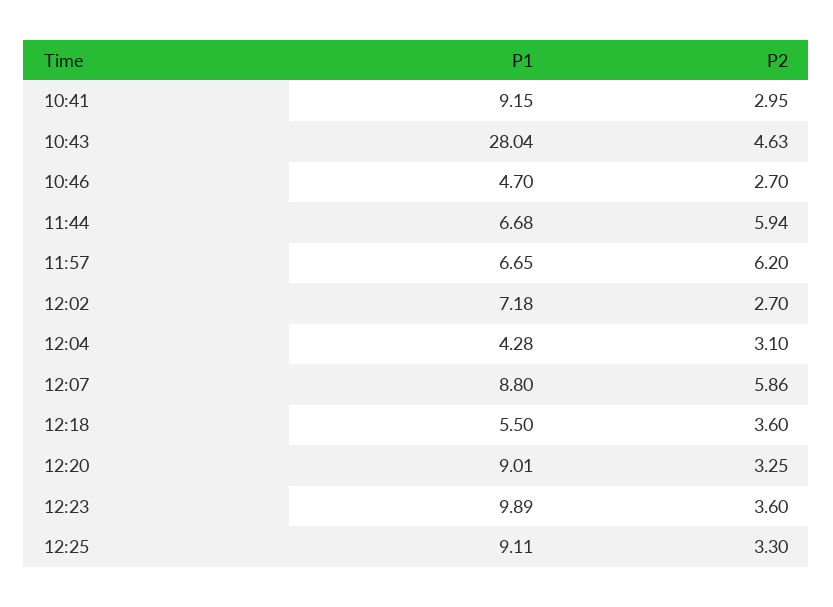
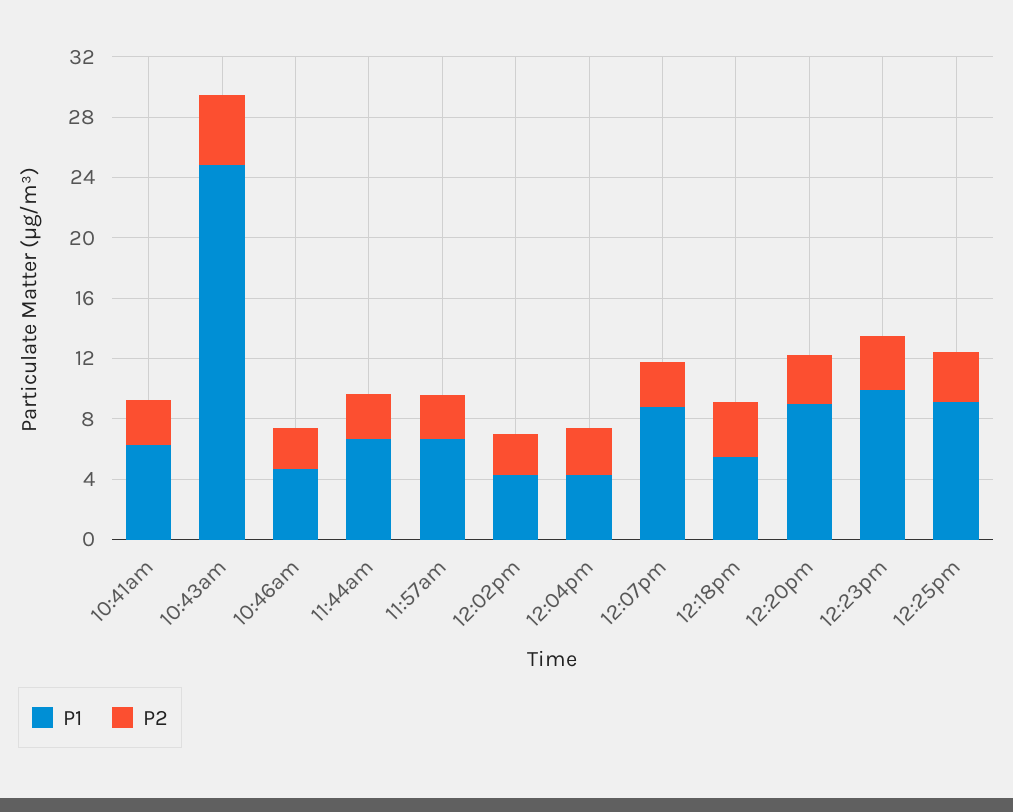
  {
    "P1": {
-     "10:41": 9.15,
+     "10:41": 6,
-     "10:43": 28.04,
+     "10:43": 25,
      "10:46": 4.7,
      "11:44": 6.68,
      "11:57": 6.65,
-     "12:02": 7.18,
+     "12:02": 4,
      "12:04": 4.28,
      "12:07": 8.8,
      "12:18": 5.5,
      "12:20": 9.01,
      "12:23": 9.89,
      "12:25": 9.11
    },
    "P2": {
      "10:41": 2.95,
      "10:43": 4.63,
      "10:46": 2.7,
-     "11:44": 5.94,
+     "11:44": 3,
-     "11:57": 6.2,
+     "11:57": 3,
      "12:02": 2.7,
      "12:04": 3.1,
-     "12:07": 5.86,
+     "12:07": 3,
      "12:18": 3.6,
      "12:20": 3.25,
      "12:23": 3.6,
      "12:25": 3.3
    }
  }

